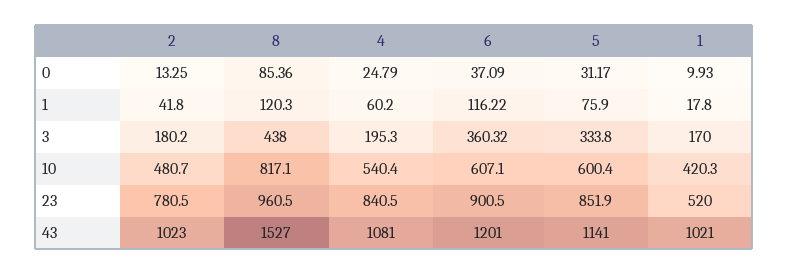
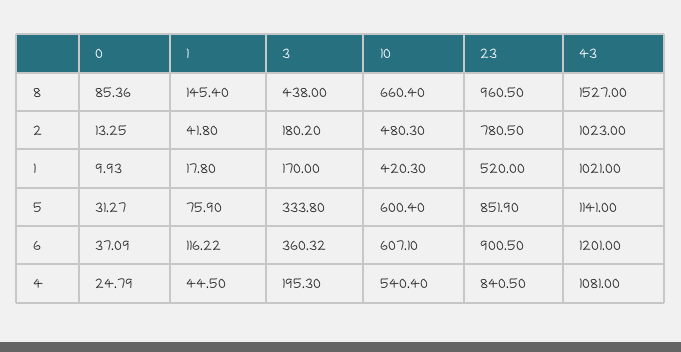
  {
    "2": {
      "0": 13.25,
      "1": 41.8,
      "3": 180.2,
-     "10": 480.7,
+     "10": 480.3,
      "23": 780.5,
      "43": 1023
    },
    "8": {
      "0": 85.36,
-     "1": 120.3,
+     "1": 145.4,
      "3": 438,
-     "10": 817.1,
+     "10": 660.4,
      "23": 960.5,
      "43": 1527
    },
    "4": {
      "0": 24.79,
-     "1": 60.2,
+     "1": 44.5,
      "3": 195.3,
      "10": 540.4,
      "23": 840.5,
      "43": 1081
    },
    "6": {
      "0": 37.09,
      "1": 116.22,
      "3": 360.32,
      "10": 607.1,
      "23": 900.5,
      "43": 1201
    },
    "5": {
-     "0": 31.17,
+     "0": 31.27,
      "1": 75.9,
      "3": 333.8,
      "10": 600.4,
      "23": 851.9,
      "43": 1141
    },
    "1": {
      "0": 9.93,
      "1": 17.8,
      "3": 170,
      "10": 420.3,
      "23": 520,
      "43": 1021
    }
  }

